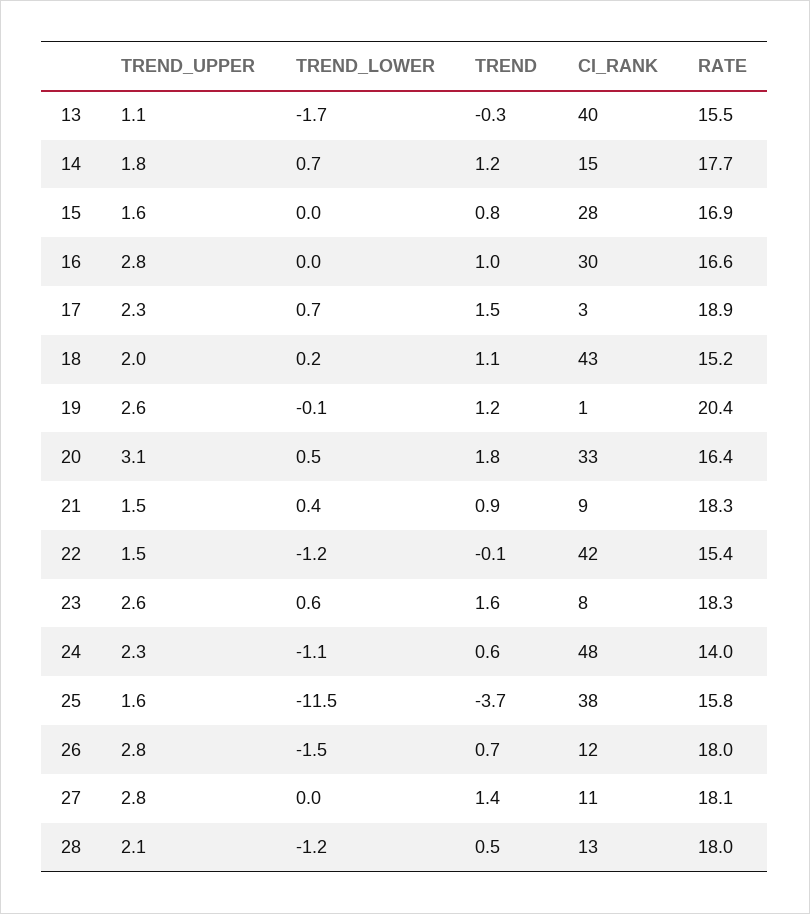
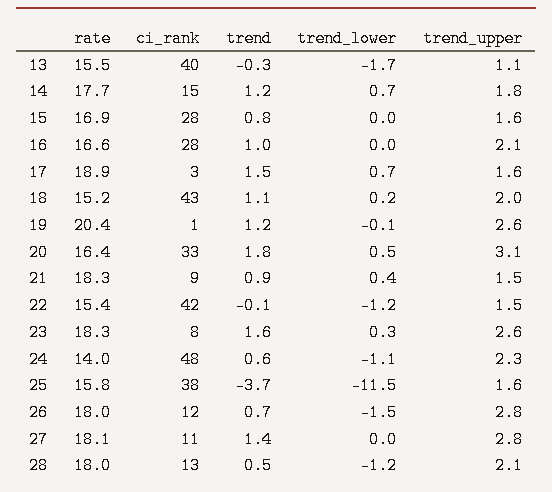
  {
    "TREND_UPPER": {
      "13": 1.1,
      "14": 1.8,
      "15": 1.6,
-     "16": 2.8,
+     "16": 2.1,
-     "17": 2.3,
+     "17": 1.6,
      "18": 2,
      "19": 2.6,
      "20": 3.1,
      "21": 1.5,
      "22": 1.5,
      "23": 2.6,
      "24": 2.3,
      "25": 1.6,
      "26": 2.8,
      "27": 2.8,
      "28": 2.1
    },
    "TREND_LOWER": {
      "13": -1.7,
      "14": 0.7,
      "15": 0,
      "16": 0,
      "17": 0.7,
      "18": 0.2,
      "19": -0.1,
      "20": 0.5,
      "21": 0.4,
      "22": -1.2,
-     "23": 0.6,
+     "23": 0.3,
      "24": -1.1,
      "25": -11.5,
      "26": -1.5,
      "27": 0,
      "28": -1.2
    },
    "TREND": {
      "13": -0.3,
      "14": 1.2,
      "15": 0.8,
      "16": 1,
      "17": 1.5,
      "18": 1.1,
      "19": 1.2,
      "20": 1.8,
      "21": 0.9,
      "22": -0.1,
      "23": 1.6,
      "24": 0.6,
      "25": -3.7,
      "26": 0.7,
      "27": 1.4,
      "28": 0.5
    },
    "CI_RANK": {
      "13": 40,
      "14": 15,
      "15": 28,
-     "16": 30,
+     "16": 28,
      "17": 3,
      "18": 43,
      "19": 1,
      "20": 33,
      "21": 9,
      "22": 42,
      "23": 8,
      "24": 48,
      "25": 38,
      "26": 12,
      "27": 11,
      "28": 13
    },
    "RATE": {
      "13": 15.5,
      "14": 17.7,
      "15": 16.9,
      "16": 16.6,
      "17": 18.9,
      "18": 15.2,
      "19": 20.4,
      "20": 16.4,
      "21": 18.3,
      "22": 15.4,
      "23": 18.3,
      "24": 14,
      "25": 15.8,
      "26": 18,
      "27": 18.1,
      "28": 18
    }
  }

